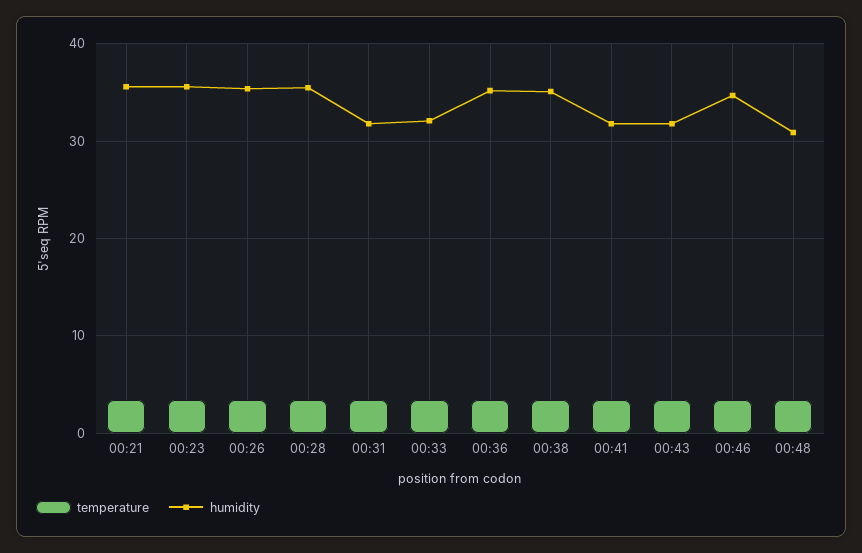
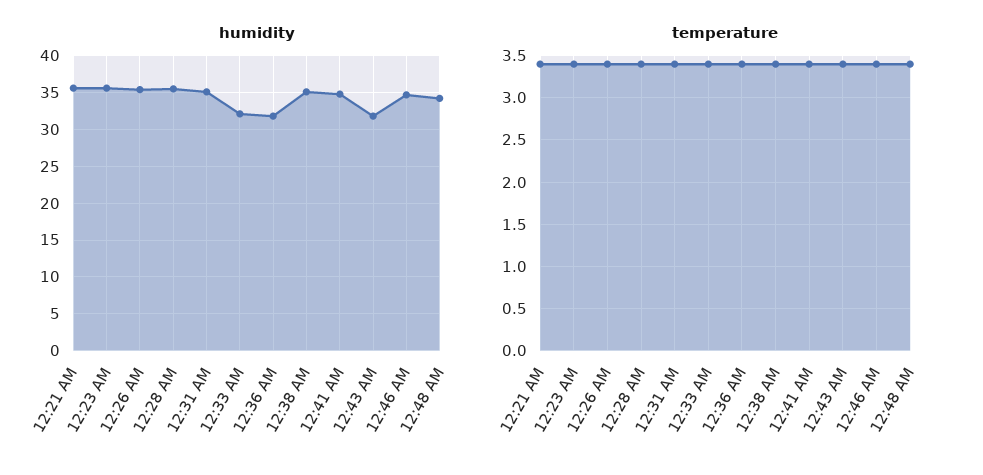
  {
    "temperature": {
      "00:21": 3.4,
      "00:23": 3.4,
      "00:26": 3.4,
      "00:28": 3.4,
      "00:31": 3.4,
      "00:33": 3.4,
      "00:36": 3.4,
      "00:38": 3.4,
      "00:41": 3.4,
      "00:43": 3.4,
      "00:46": 3.4,
      "00:48": 3.4
    },
    "humidity": {
      "00:21": 36,
      "00:23": 36,
      "00:26": 35,
      "00:28": 36,
-     "00:31": 32,
+     "00:31": 35,
      "00:33": 32,
-     "00:36": 35,
+     "00:36": 32,
      "00:38": 35,
-     "00:41": 32,
+     "00:41": 35,
      "00:43": 32,
      "00:46": 35,
-     "00:48": 31
+     "00:48": 34
    }
  }

